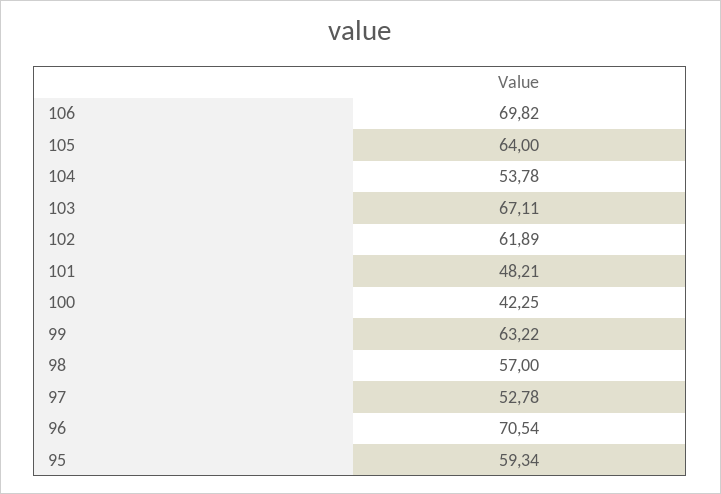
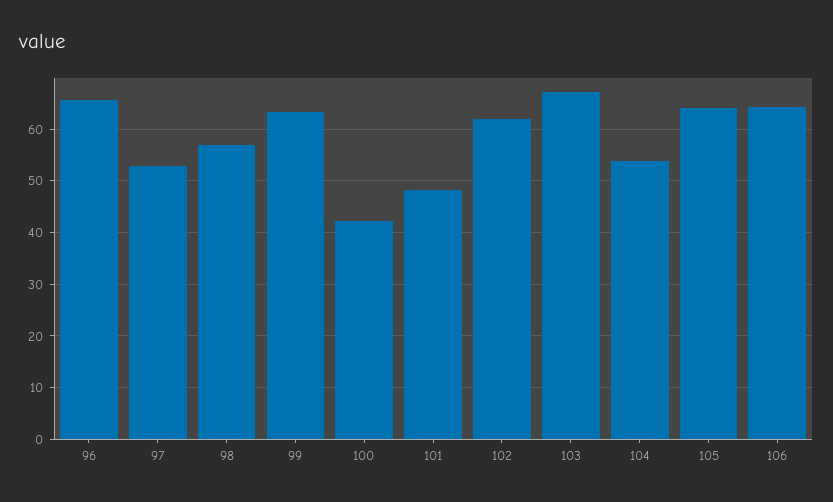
  {
-   "106": 69.82,
+   "106": 64,
    "105": 64,
    "104": 53.78,
    "103": 67.11,
    "102": 61.89,
    "101": 48.21,
    "100": 42.25,
    "99": 63.22,
    "98": 57,
    "97": 52.78,
-   "96": 70.54,
+   "96": 66
-   "95": 59.34
  }

